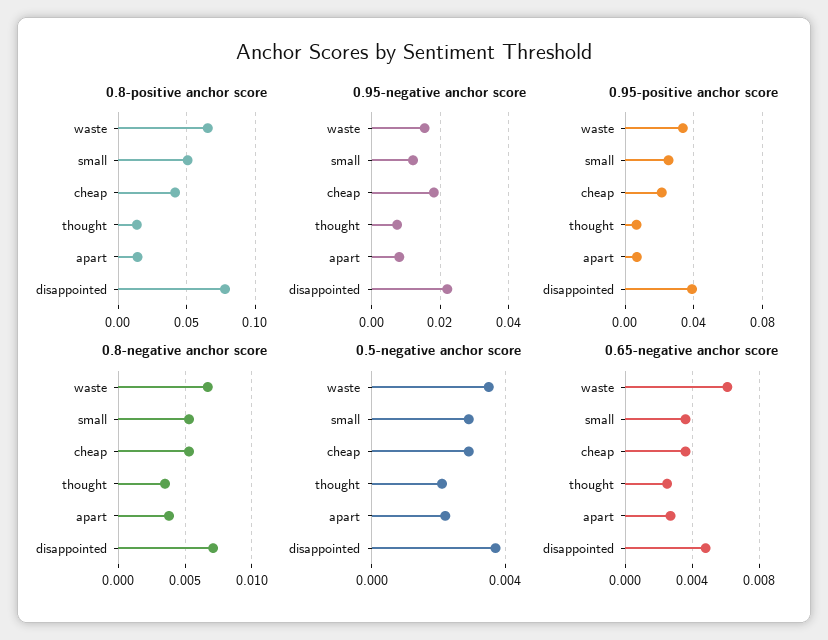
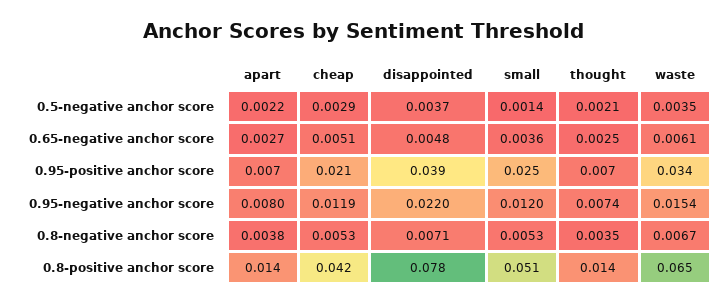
  {
    "0.8-positive anchor score": {
      "waste": 0.065,
      "small": 0.051,
      "cheap": 0.042,
      "thought": 0.014,
      "apart": 0.014,
      "disappointed": 0.078
    },
    "0.95-negative anchor score": {
      "waste": 0.0154,
      "small": 0.012,
-     "cheap": 0.018,
+     "cheap": 0.0119,
      "thought": 0.0074,
      "apart": 0.008,
      "disappointed": 0.022
    },
    "0.95-positive anchor score": {
      "waste": 0.034,
      "small": 0.025,
      "cheap": 0.021,
      "thought": 0.007,
      "apart": 0.007,
      "disappointed": 0.039
    },
    "0.8-negative anchor score": {
      "waste": 0.0067,
      "small": 0.0053,
      "cheap": 0.0053,
      "thought": 0.0035,
      "apart": 0.0038,
      "disappointed": 0.0071
    },
    "0.5-negative anchor score": {
      "waste": 0.0035,
-     "small": 0.003,
+     "small": 0.0014,
      "cheap": 0.0029,
      "thought": 0.0021,
      "apart": 0.0022,
      "disappointed": 0.0037
    },
    "0.65-negative anchor score": {
      "waste": 0.0061,
      "small": 0.0036,
-     "cheap": 0.0035,
+     "cheap": 0.0051,
      "thought": 0.0025,
      "apart": 0.0027,
      "disappointed": 0.0048
    }
  }

